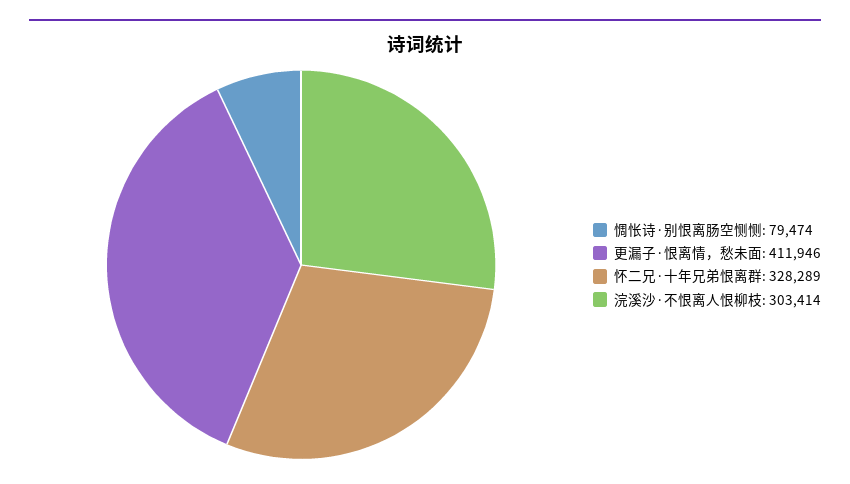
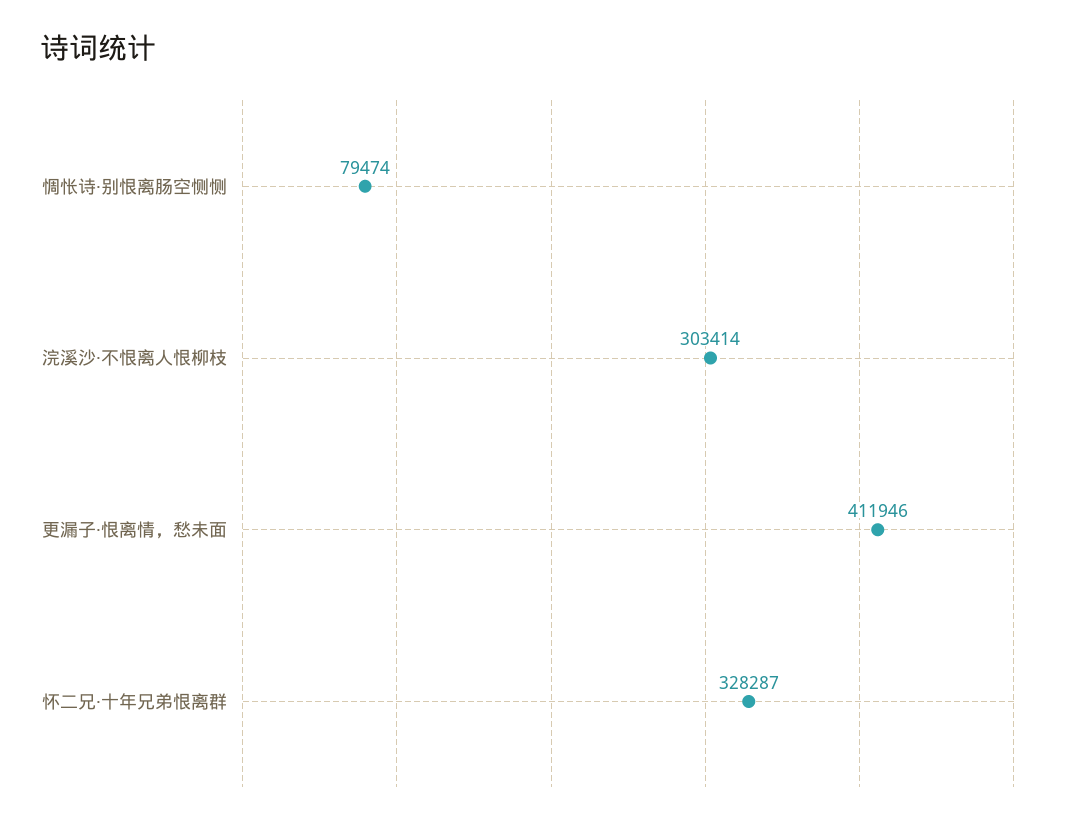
  {
    "惆怅诗·别恨离肠空恻恻": 79474,
    "更漏子·恨离情，愁未面": 411946,
-   "怀二兄·十年兄弟恨离群": 328289,
+   "怀二兄·十年兄弟恨离群": 328287,
    "浣溪沙·不恨离人恨柳枝": 303414
  }

